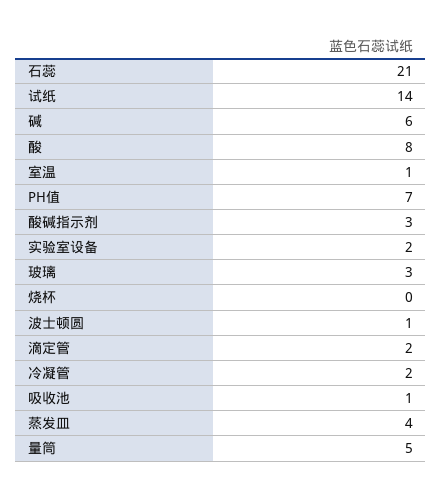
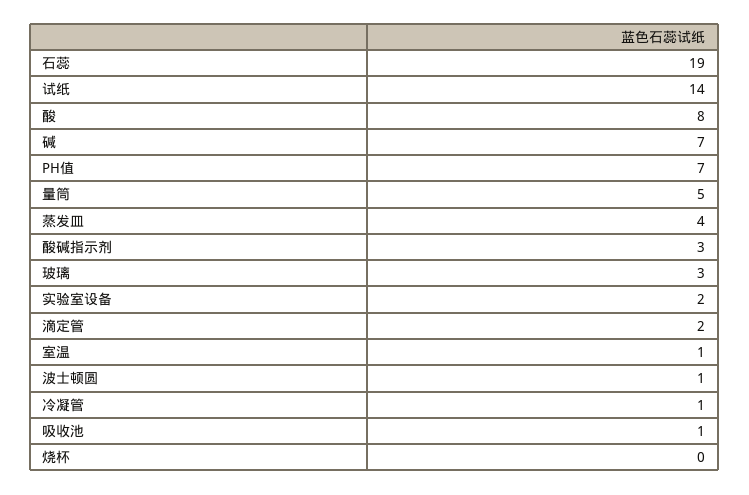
  {
-   "石蕊": 21,
+   "石蕊": 19,
    "试纸": 14,
-   "碱": 6,
+   "碱": 7,
    "酸": 8,
    "室温": 1,
    "PH值": 7,
    "酸碱指示剂": 3,
    "实验室设备": 2,
    "玻璃": 3,
    "烧杯": 0,
    "波士顿圆": 1,
    "滴定管": 2,
-   "冷凝管": 2,
+   "冷凝管": 1,
    "吸收池": 1,
    "蒸发皿": 4,
    "量筒": 5
  }

